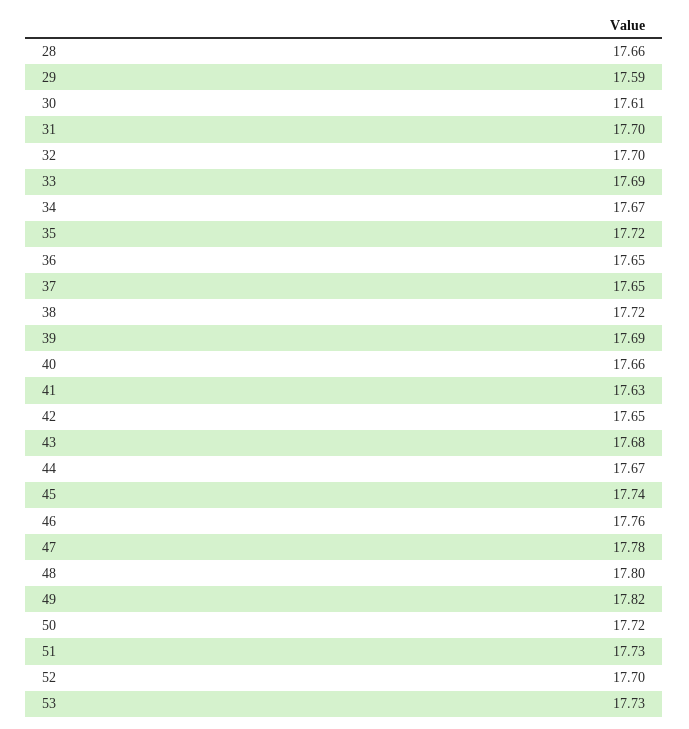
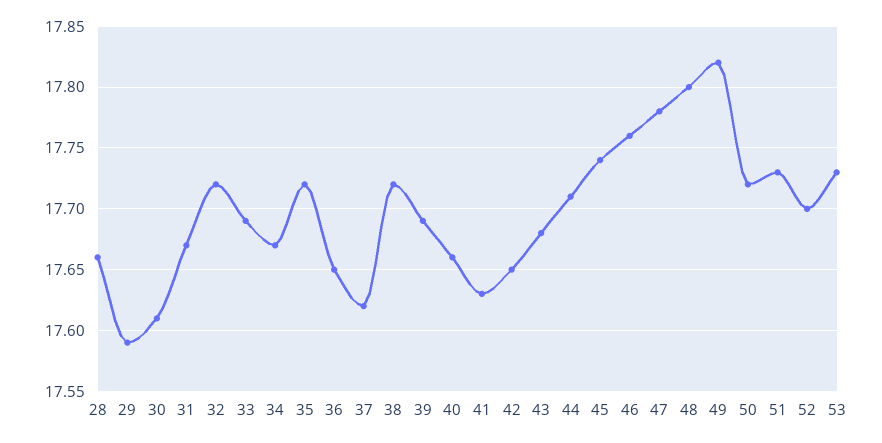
  {
    "28": 17.66,
    "29": 17.59,
    "30": 17.61,
-   "31": 17.7,
+   "31": 17.67,
-   "32": 17.7,
+   "32": 17.72,
    "33": 17.69,
    "34": 17.67,
    "35": 17.72,
    "36": 17.65,
-   "37": 17.65,
+   "37": 17.62,
    "38": 17.72,
    "39": 17.69,
    "40": 17.66,
    "41": 17.63,
    "42": 17.65,
    "43": 17.68,
-   "44": 17.67,
+   "44": 17.71,
    "45": 17.74,
    "46": 17.76,
    "47": 17.78,
    "48": 17.8,
    "49": 17.82,
    "50": 17.72,
    "51": 17.73,
    "52": 17.7,
    "53": 17.73
  }

